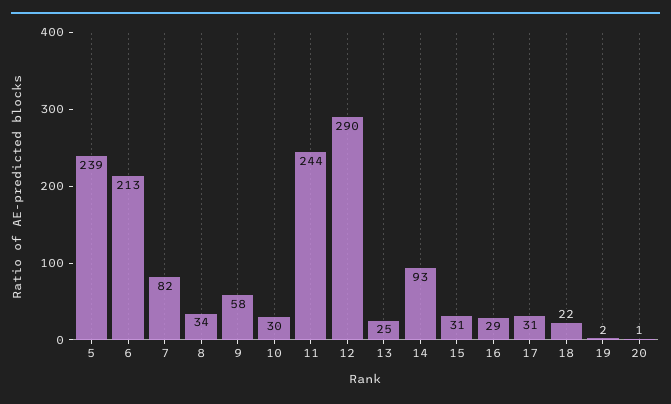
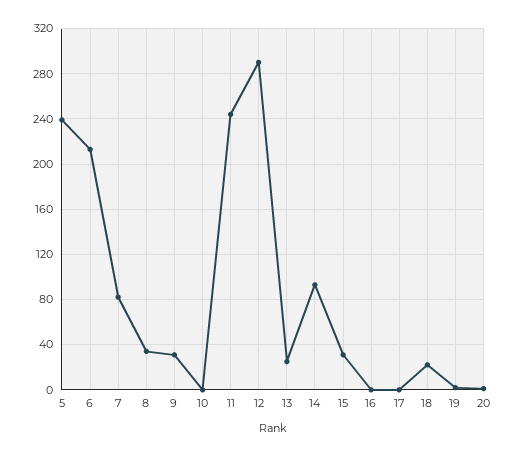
  {
    "5": 239,
    "6": 213,
    "7": 82,
    "8": 34,
-   "9": 58,
+   "9": 30,
-   "10": 30,
+   "10": 0,
    "11": 244,
    "12": 290,
    "13": 25,
    "14": 93,
    "15": 31,
-   "16": 29,
+   "16": 0,
-   "17": 31,
+   "17": 0,
    "18": 22,
    "19": 2,
    "20": 1
  }

